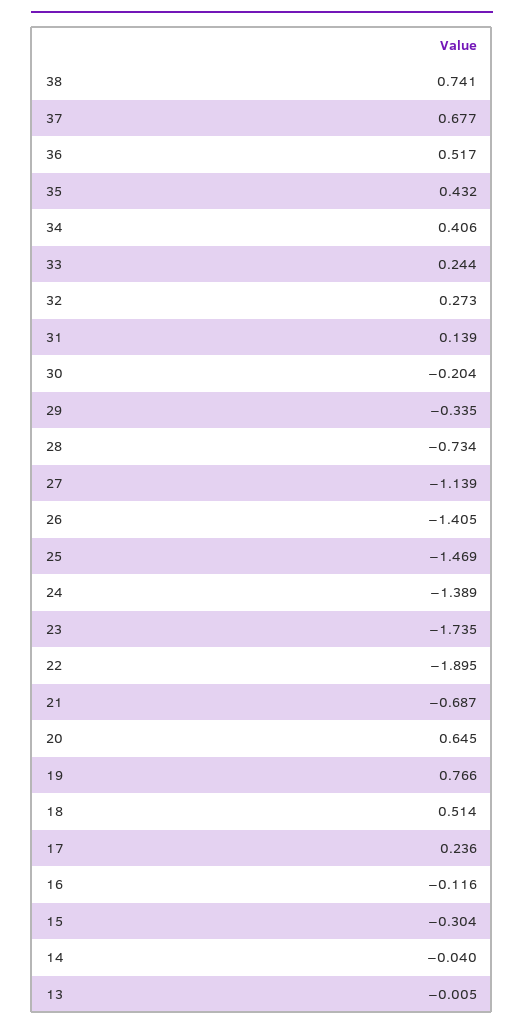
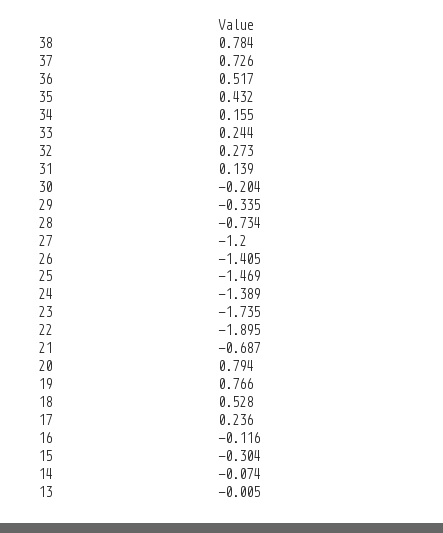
  {
-   "38": 0.741,
+   "38": 0.784,
-   "37": 0.677,
+   "37": 0.726,
    "36": 0.517,
    "35": 0.432,
-   "34": 0.406,
+   "34": 0.155,
    "33": 0.244,
    "32": 0.273,
    "31": 0.139,
    "30": -0.204,
    "29": -0.335,
    "28": -0.734,
-   "27": -1.139,
+   "27": -1.2,
    "26": -1.405,
    "25": -1.469,
    "24": -1.389,
    "23": -1.735,
    "22": -1.895,
    "21": -0.687,
-   "20": 0.645,
+   "20": 0.794,
    "19": 0.766,
-   "18": 0.514,
+   "18": 0.528,
    "17": 0.236,
    "16": -0.116,
    "15": -0.304,
-   "14": -0.04,
+   "14": -0.074,
    "13": -0.005
  }

